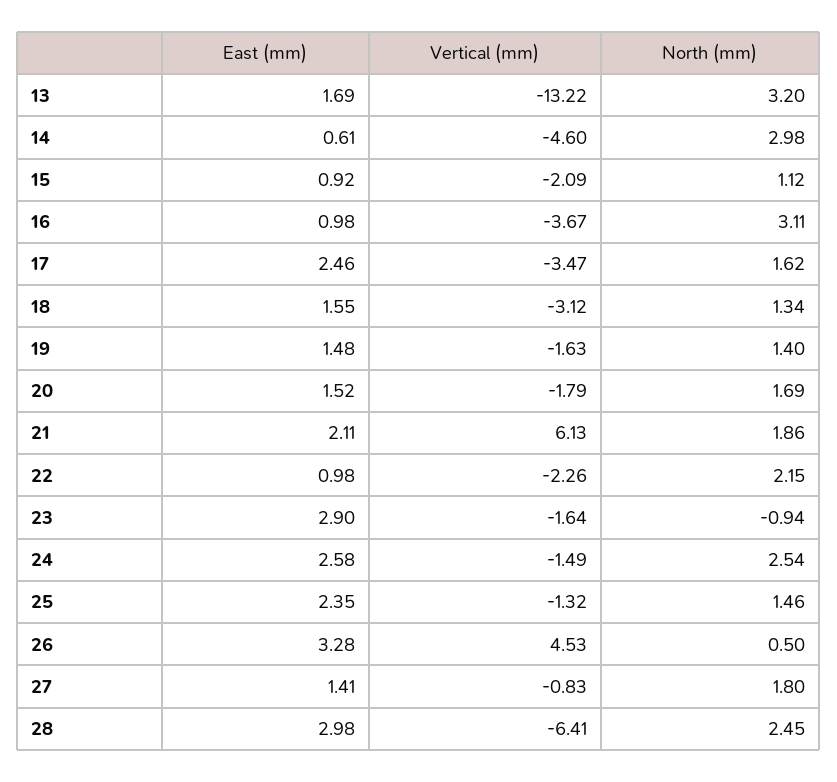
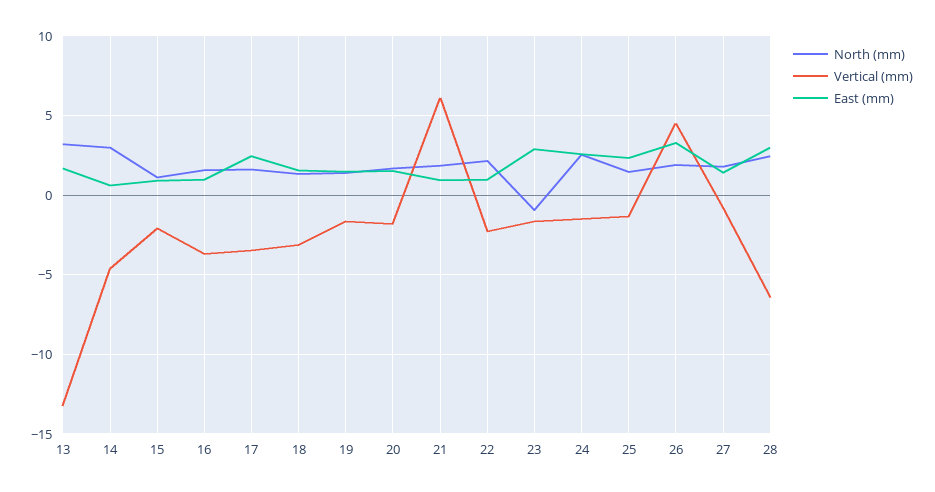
  {
    "East (mm)": {
      "13": 1.69,
      "14": 0.61,
      "15": 0.92,
      "16": 0.98,
      "17": 2.46,
      "18": 1.55,
      "19": 1.48,
      "20": 1.52,
-     "21": 2.11,
+     "21": 1,
      "22": 0.98,
      "23": 2.9,
      "24": 2.58,
      "25": 2.35,
      "26": 3.28,
      "27": 1.41,
      "28": 2.98
    },
    "Vertical (mm)": {
      "13": -13.22,
      "14": -4.6,
      "15": -2.09,
      "16": -3.67,
      "17": -3.47,
      "18": -3.12,
      "19": -1.63,
      "20": -1.79,
      "21": 6.13,
      "22": -2.26,
      "23": -1.64,
      "24": -1.49,
      "25": -1.32,
      "26": 4.53,
      "27": -0.83,
      "28": -6.41
    },
    "North (mm)": {
      "13": 3.2,
      "14": 2.98,
      "15": 1.12,
-     "16": 3.11,
+     "16": 1.5,
      "17": 1.62,
      "18": 1.34,
      "19": 1.4,
      "20": 1.69,
      "21": 1.86,
      "22": 2.15,
      "23": -0.94,
      "24": 2.54,
      "25": 1.46,
-     "26": 0.5,
+     "26": 2,
      "27": 1.8,
      "28": 2.45
    }
  }

